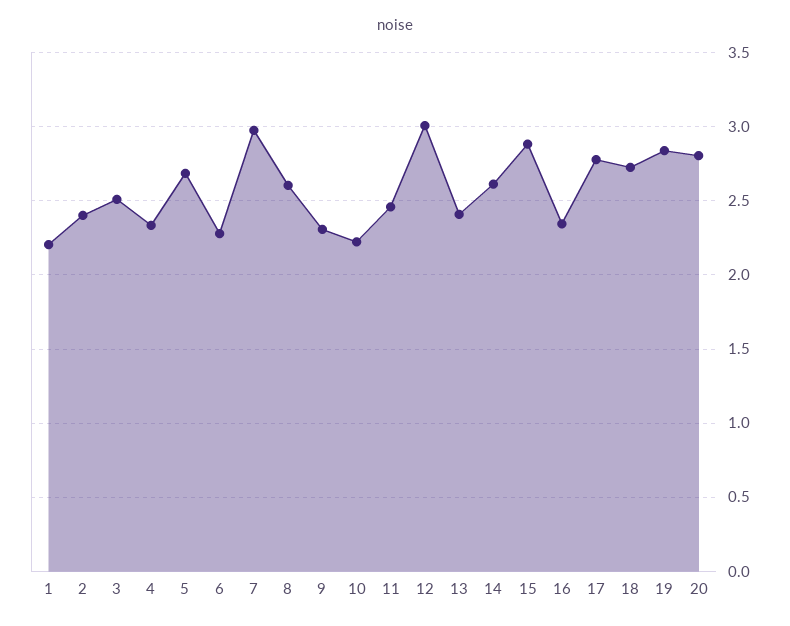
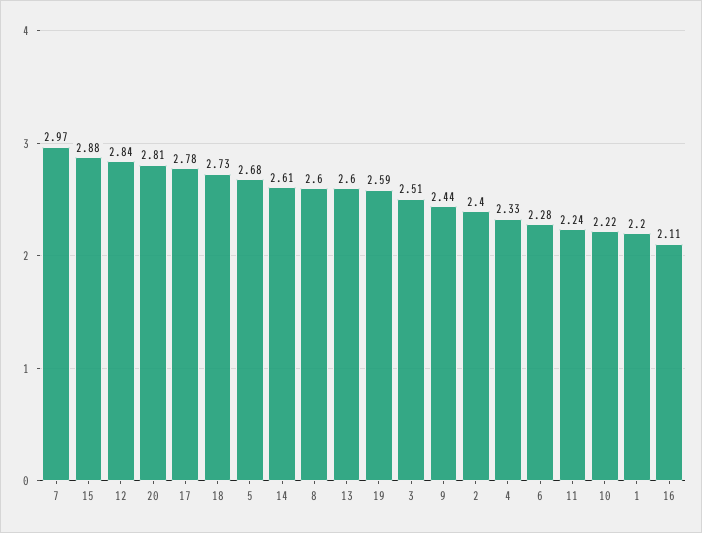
  {
    "1": 2.2,
    "2": 2.4,
    "3": 2.51,
    "4": 2.33,
    "5": 2.68,
    "6": 2.28,
    "7": 2.97,
    "8": 2.6,
-   "9": 2.3,
+   "9": 2.44,
    "10": 2.22,
-   "11": 2.45,
+   "11": 2.24,
-   "12": 3,
+   "12": 2.84,
-   "13": 2.4,
+   "13": 2.6,
    "14": 2.61,
    "15": 2.88,
-   "16": 2.35,
+   "16": 2.11,
    "17": 2.78,
    "18": 2.73,
-   "19": 2.85,
+   "19": 2.59,
    "20": 2.81
  }

